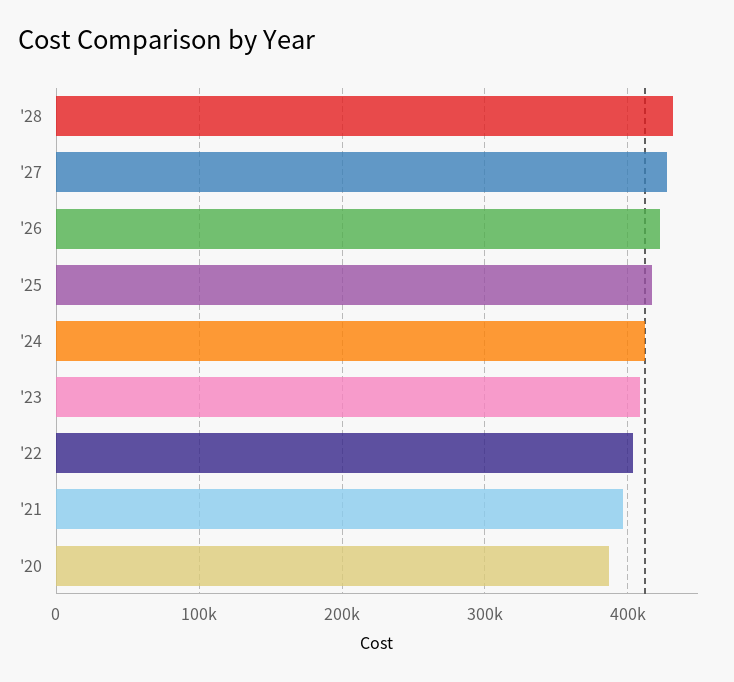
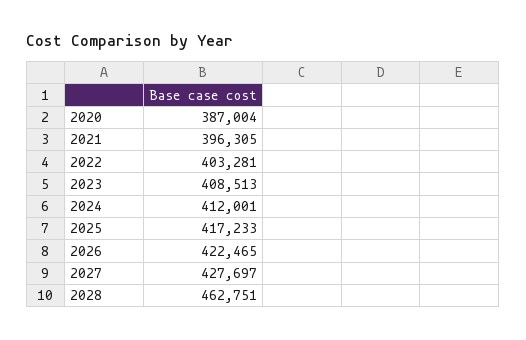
  {
-   "'28": 430000,
+   "'28": 462751,
    "'27": 427697,
    "'26": 422465,
    "'25": 417233,
    "'24": 412001,
    "'23": 408513,
    "'22": 403281,
    "'21": 396305,
    "'20": 387004
  }

